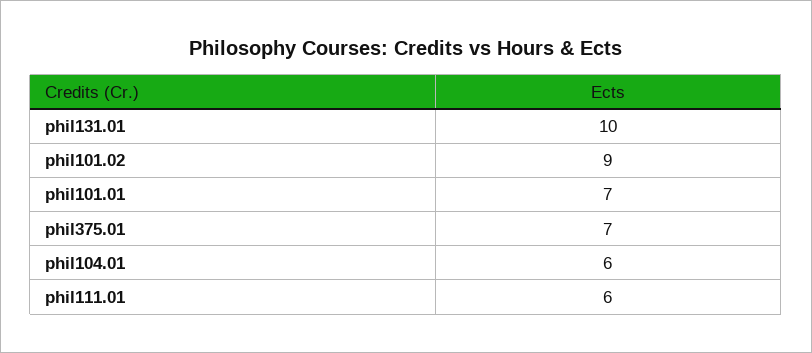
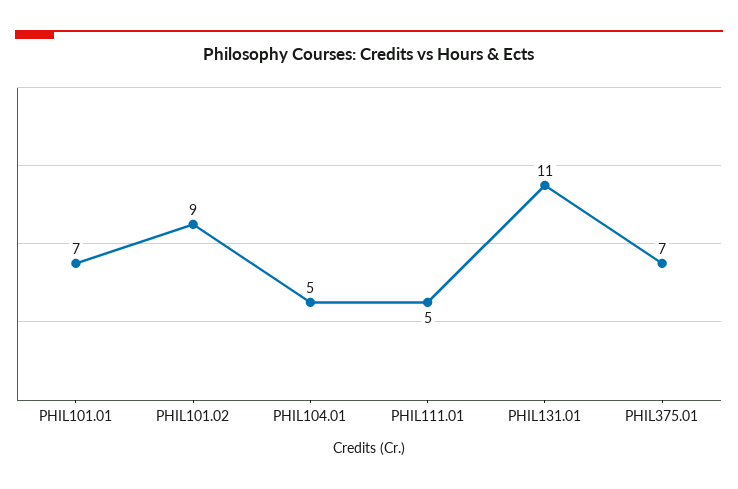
  {
-   "phil131.01": 10,
+   "phil131.01": 11,
    "phil101.02": 9,
    "phil101.01": 7,
    "phil375.01": 7,
-   "phil104.01": 6,
+   "phil104.01": 5,
-   "phil111.01": 6
+   "phil111.01": 5
  }

